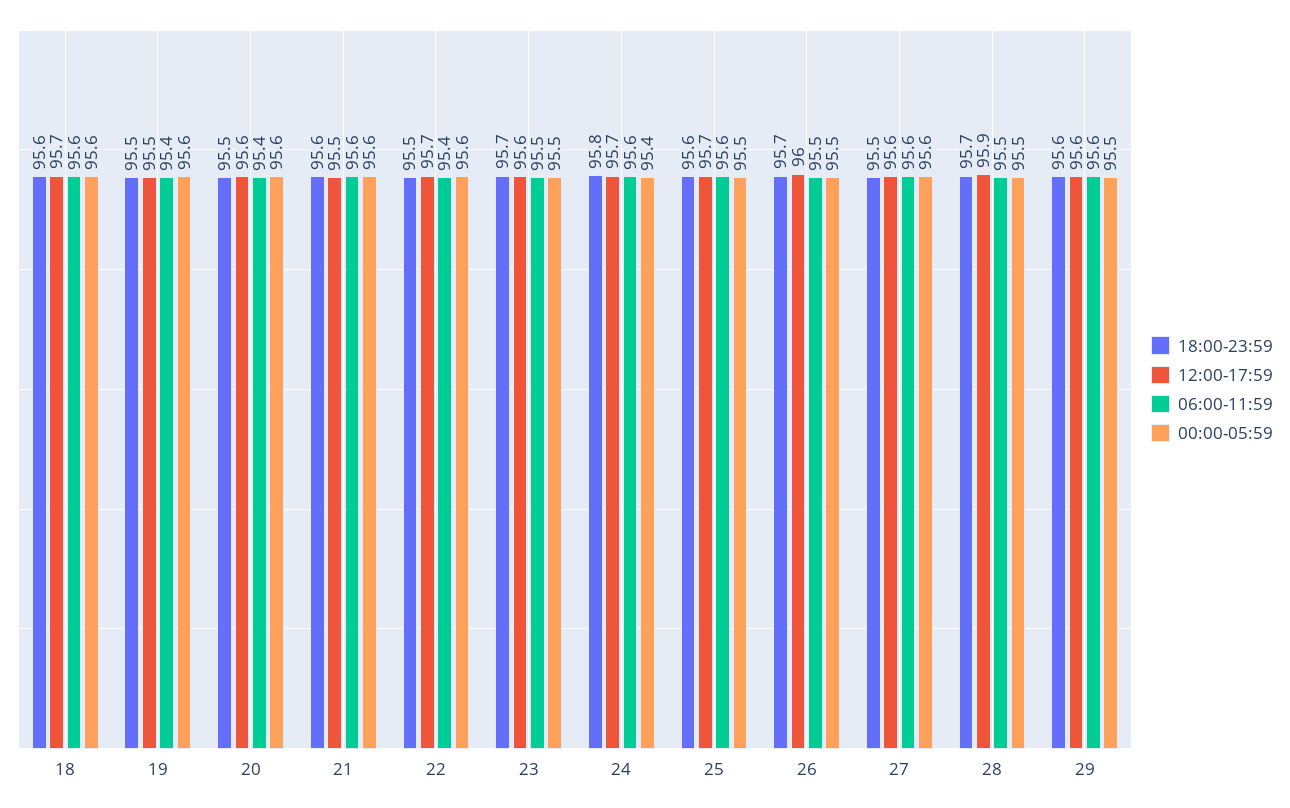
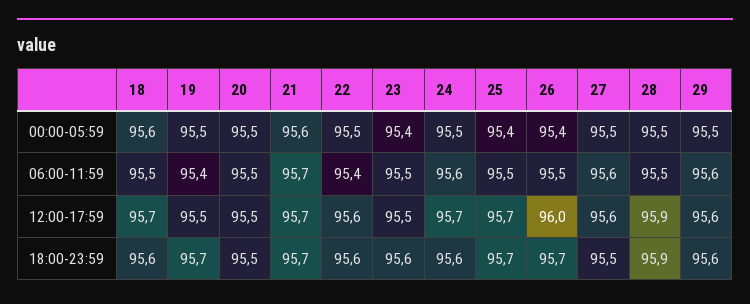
  {
    "18:00-23:59": {
      "18": 95.6,
-     "19": 95.5,
+     "19": 95.7,
      "20": 95.5,
-     "21": 95.6,
+     "21": 95.7,
-     "22": 95.5,
+     "22": 95.6,
-     "23": 95.7,
+     "23": 95.6,
-     "24": 95.8,
+     "24": 95.6,
-     "25": 95.6,
+     "25": 95.7,
      "26": 95.7,
      "27": 95.5,
-     "28": 95.7,
+     "28": 95.9,
      "29": 95.6
    },
    "12:00-17:59": {
      "18": 95.7,
      "19": 95.5,
-     "20": 95.6,
+     "20": 95.5,
-     "21": 95.5,
+     "21": 95.7,
-     "22": 95.7,
+     "22": 95.6,
-     "23": 95.6,
+     "23": 95.5,
      "24": 95.7,
      "25": 95.7,
      "26": 96,
      "27": 95.6,
      "28": 95.9,
      "29": 95.6
    },
    "06:00-11:59": {
-     "18": 95.6,
+     "18": 95.5,
      "19": 95.4,
-     "20": 95.4,
+     "20": 95.5,
-     "21": 95.6,
+     "21": 95.7,
      "22": 95.4,
      "23": 95.5,
      "24": 95.6,
-     "25": 95.6,
+     "25": 95.5,
      "26": 95.5,
      "27": 95.6,
      "28": 95.5,
      "29": 95.6
    },
    "00:00-05:59": {
      "18": 95.6,
-     "19": 95.6,
+     "19": 95.5,
-     "20": 95.6,
+     "20": 95.5,
      "21": 95.6,
-     "22": 95.6,
+     "22": 95.5,
-     "23": 95.5,
+     "23": 95.4,
-     "24": 95.4,
+     "24": 95.5,
-     "25": 95.5,
+     "25": 95.4,
-     "26": 95.5,
+     "26": 95.4,
-     "27": 95.6,
+     "27": 95.5,
      "28": 95.5,
      "29": 95.5
    }
  }

